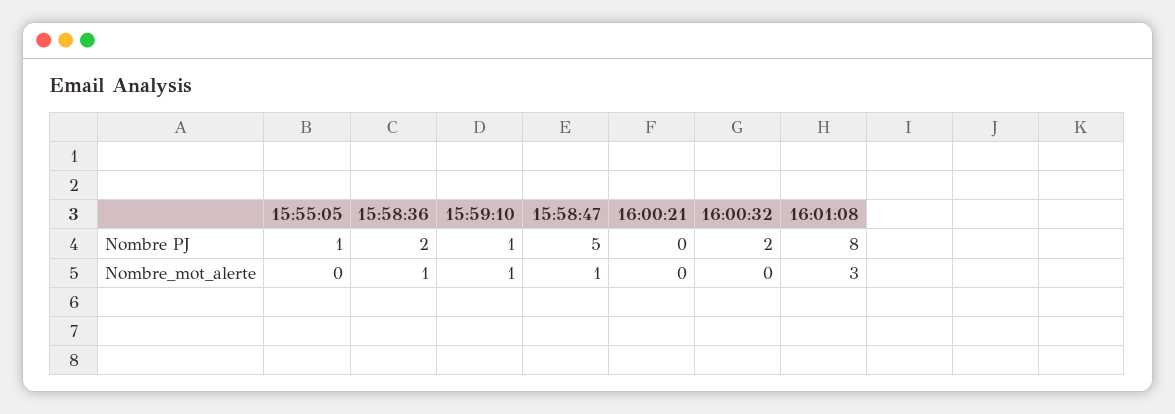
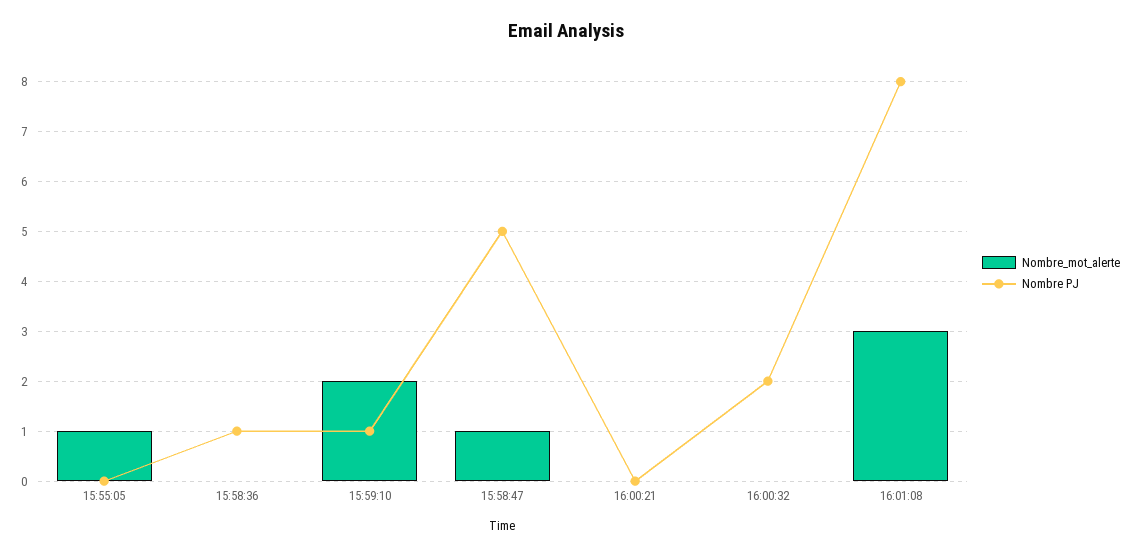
  {
    "Nombre PJ": {
-     "15:55:05": 1,
+     "15:55:05": 0,
-     "15:58:36": 2,
+     "15:58:36": 1,
      "15:59:10": 1,
      "15:58:47": 5,
      "16:00:21": 0,
      "16:00:32": 2,
      "16:01:08": 8
    },
    "Nombre_mot_alerte": {
-     "15:55:05": 0,
+     "15:55:05": 1,
-     "15:58:36": 1,
+     "15:58:36": 0,
-     "15:59:10": 1,
+     "15:59:10": 2,
      "15:58:47": 1,
      "16:00:21": 0,
      "16:00:32": 0,
      "16:01:08": 3
    }
  }

